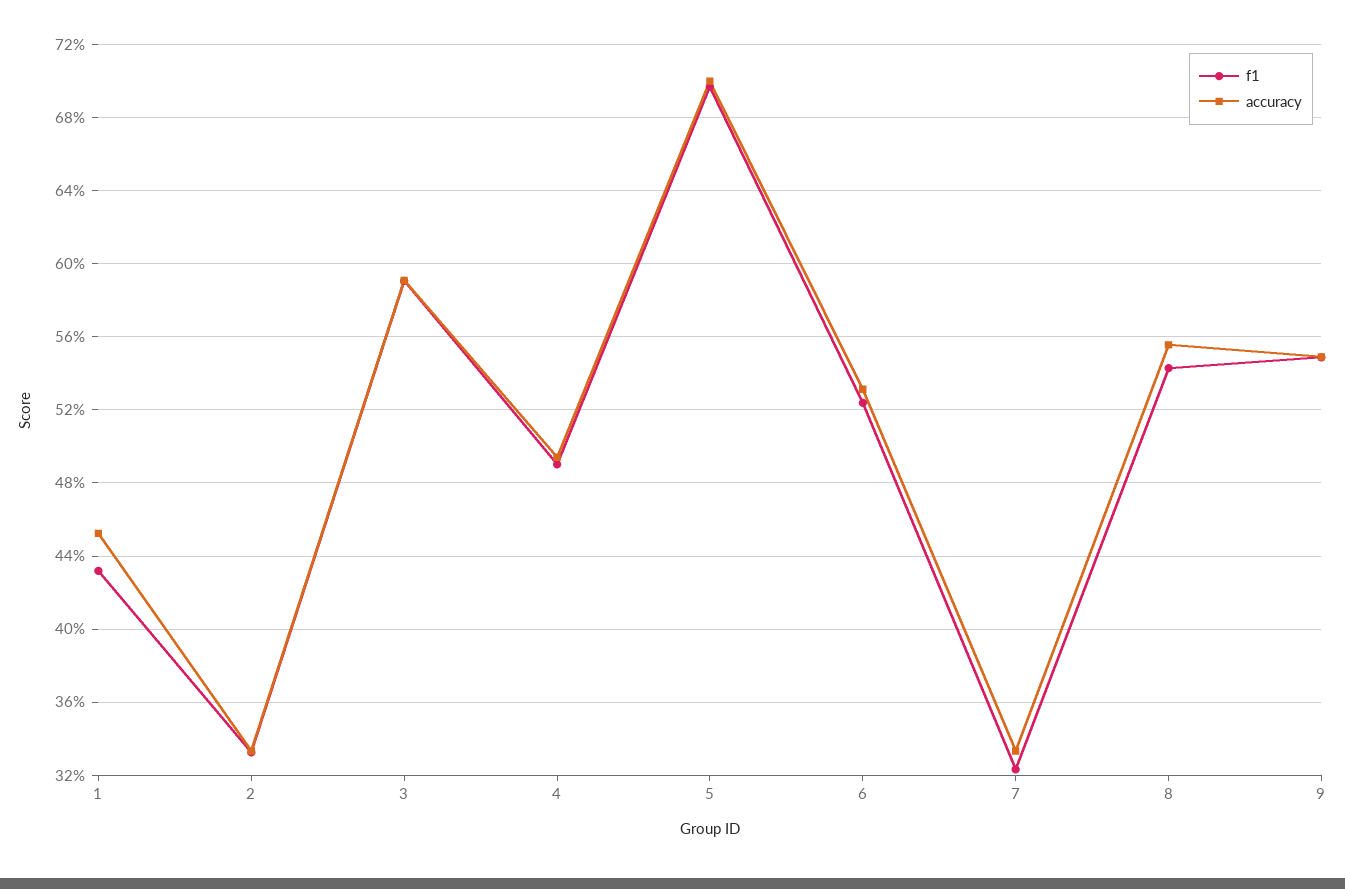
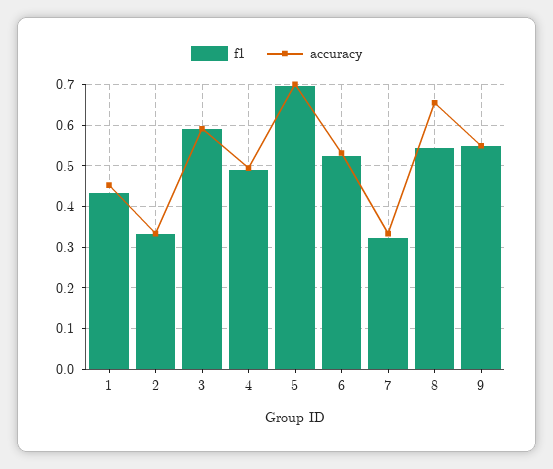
  {
    "f1": {
      "1": 0.43,
      "2": 0.335,
      "3": 0.59,
      "4": 0.49,
      "5": 0.695,
      "6": 0.525,
      "7": 0.325,
      "8": 0.545,
      "9": 0.55
    },
    "accuracy": {
      "1": 0.45,
      "2": 0.335,
      "3": 0.59,
      "4": 0.495,
      "5": 0.7,
      "6": 0.53,
      "7": 0.335,
-     "8": 0.555,
+     "8": 0.66,
      "9": 0.55
    }
  }

